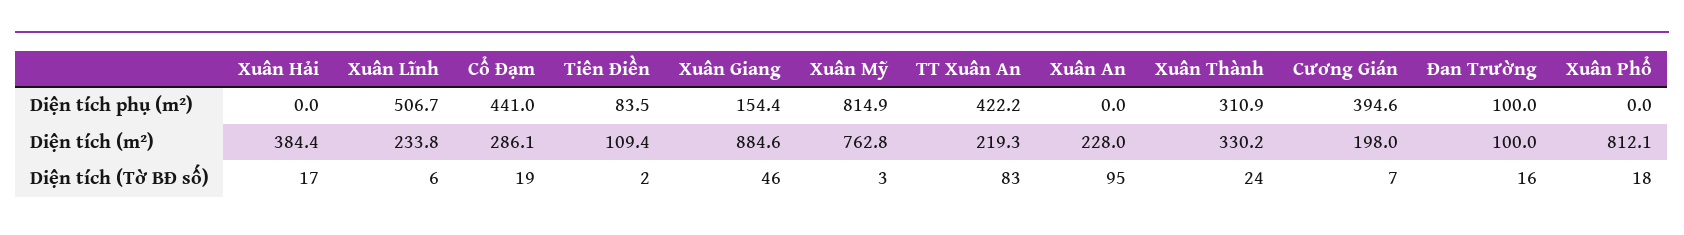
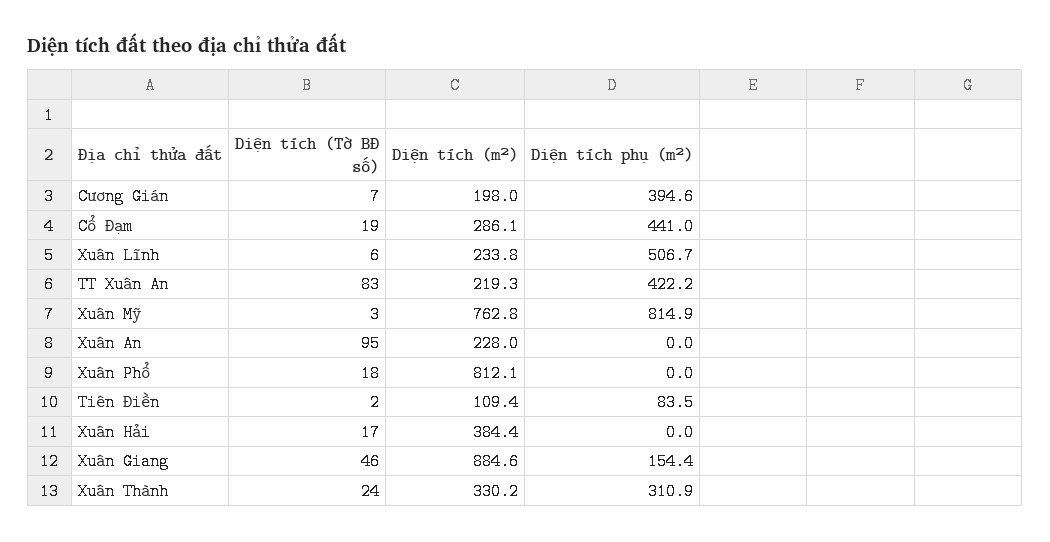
  {
    "Xuân Hải": {
      "Diện tích phụ (m²)": 0,
      "Diện tích (m²)": 384.4,
      "Diện tích (Tờ BĐ số)": 17
    },
    "Xuân Lĩnh": {
      "Diện tích phụ (m²)": 506.7,
      "Diện tích (m²)": 233.8,
      "Diện tích (Tờ BĐ số)": 6
    },
    "Cổ Đạm": {
      "Diện tích phụ (m²)": 441,
      "Diện tích (m²)": 286.1,
      "Diện tích (Tờ BĐ số)": 19
    },
    "Tiên Điền": {
      "Diện tích phụ (m²)": 83.5,
      "Diện tích (m²)": 109.4,
      "Diện tích (Tờ BĐ số)": 2
    },
    "Xuân Giang": {
      "Diện tích phụ (m²)": 154.4,
      "Diện tích (m²)": 884.6,
      "Diện tích (Tờ BĐ số)": 46
    },
    "Xuân Mỹ": {
      "Diện tích phụ (m²)": 814.9,
      "Diện tích (m²)": 762.8,
      "Diện tích (Tờ BĐ số)": 3
    },
    "TT Xuân An": {
      "Diện tích phụ (m²)": 422.2,
      "Diện tích (m²)": 219.3,
      "Diện tích (Tờ BĐ số)": 83
    },
    "Xuân An": {
      "Diện tích phụ (m²)": 0,
      "Diện tích (m²)": 228,
      "Diện tích (Tờ BĐ số)": 95
    },
    "Xuân Thành": {
      "Diện tích phụ (m²)": 310.9,
      "Diện tích (m²)": 330.2,
      "Diện tích (Tờ BĐ số)": 24
    },
    "Cương Gián": {
      "Diện tích phụ (m²)": 394.6,
      "Diện tích (m²)": 198,
      "Diện tích (Tờ BĐ số)": 7
    },
-   "Đan Trường": {
-     "Diện tích phụ (m²)": 100,
-     "Diện tích (m²)": 100,
-     "Diện tích (Tờ BĐ số)": 16
-   },
    "Xuân Phổ": {
      "Diện tích phụ (m²)": 0,
      "Diện tích (m²)": 812.1,
      "Diện tích (Tờ BĐ số)": 18
    }
  }

